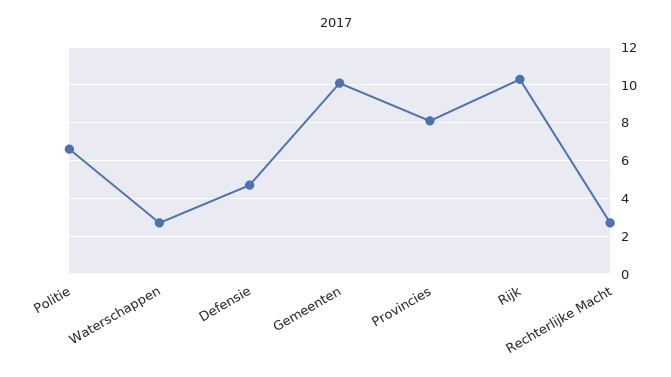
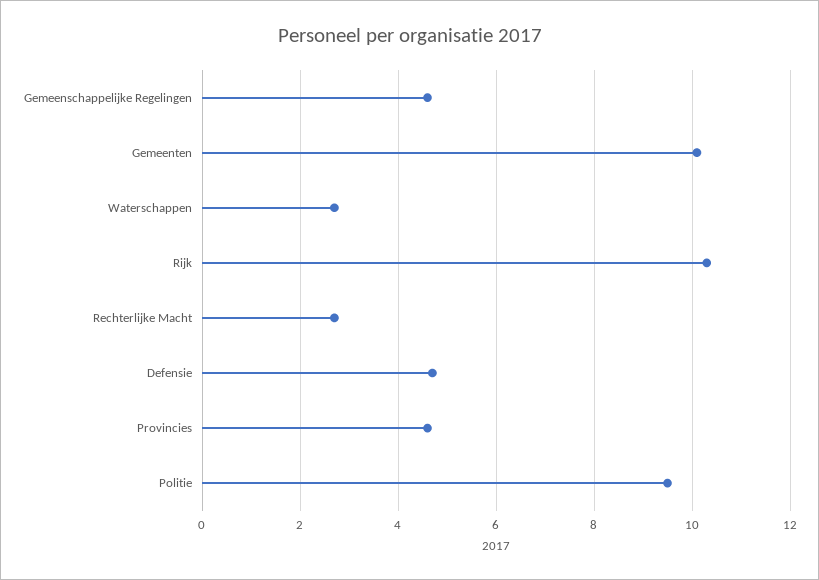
  {
-   "Politie": 6.5,
+   "Politie": 9.5,
    "Waterschappen": 2.5,
    "Defensie": 4.5,
    "Gemeenten": 10,
-   "Provincies": 8,
+   "Provincies": 4.5,
    "Rijk": 10.5,
-   "Rechterlijke Macht": 2.5
+   "Rechterlijke Macht": 2.5,
+   "Gemeenschappelijke Regelingen": 4.5
  }

